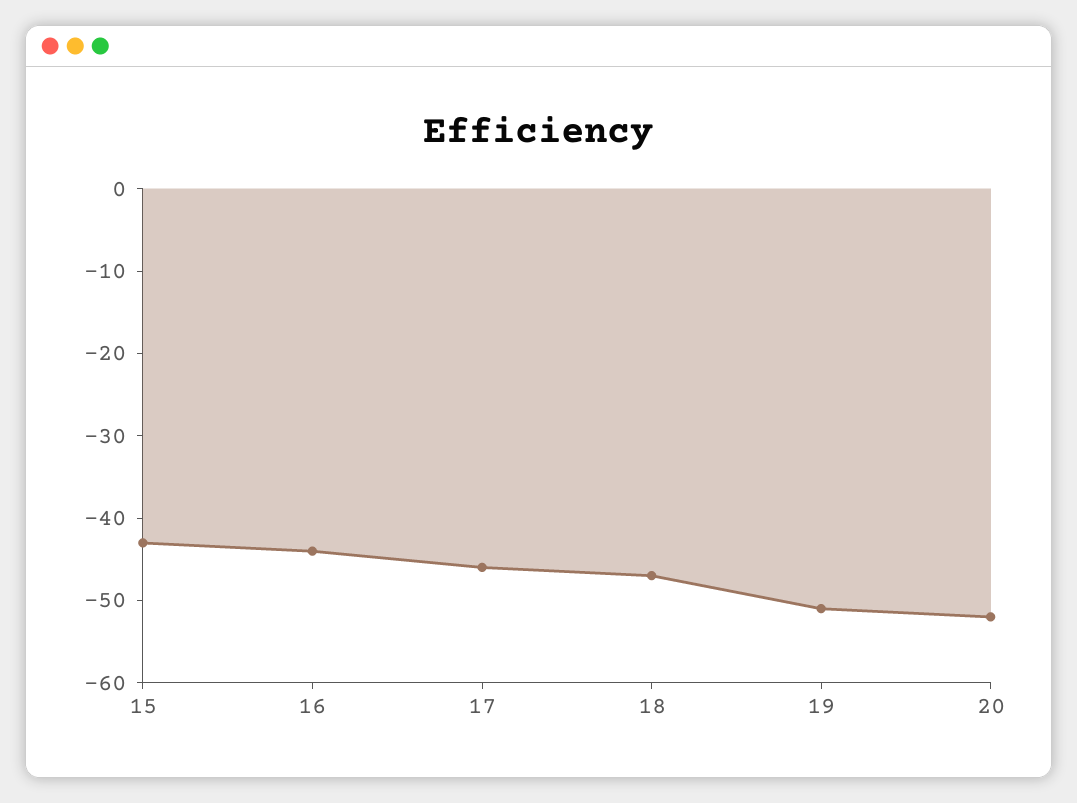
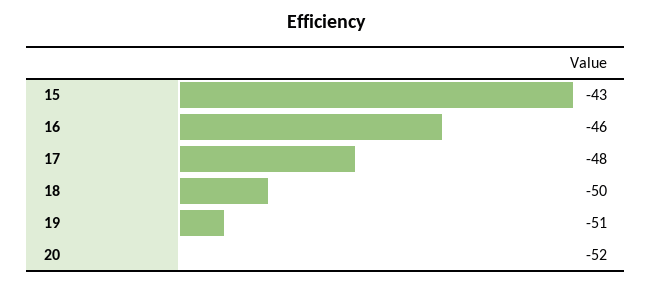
  {
    "15": -43,
-   "16": -44,
+   "16": -46,
-   "17": -46,
+   "17": -48,
-   "18": -47,
+   "18": -50,
    "19": -51,
    "20": -52
  }

